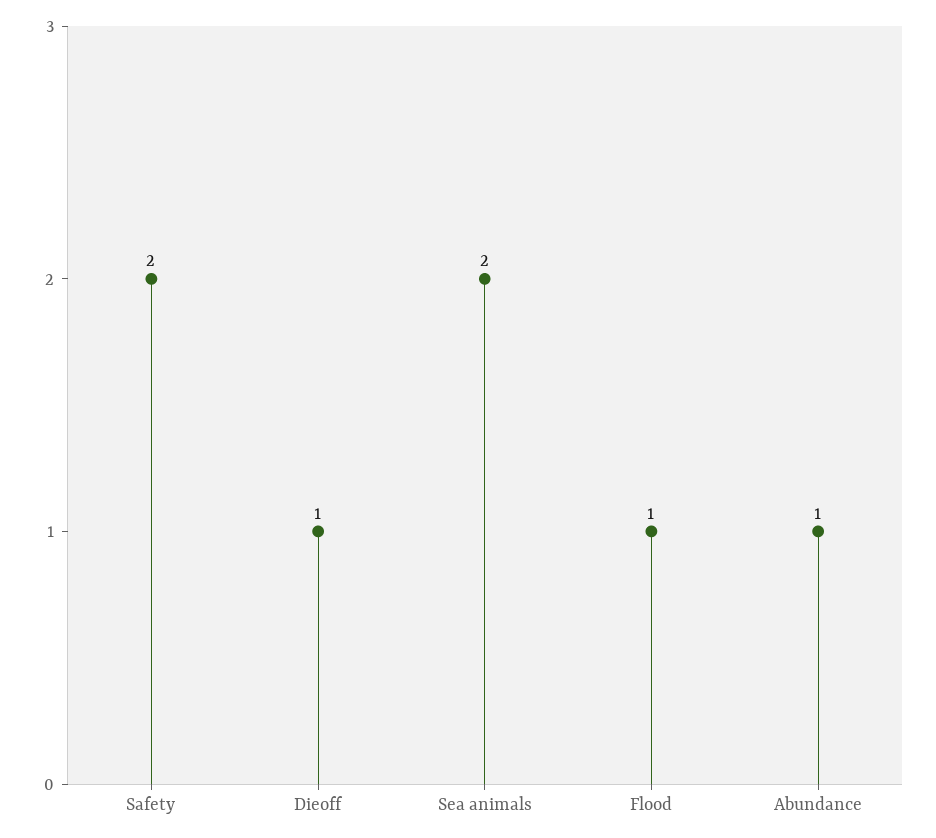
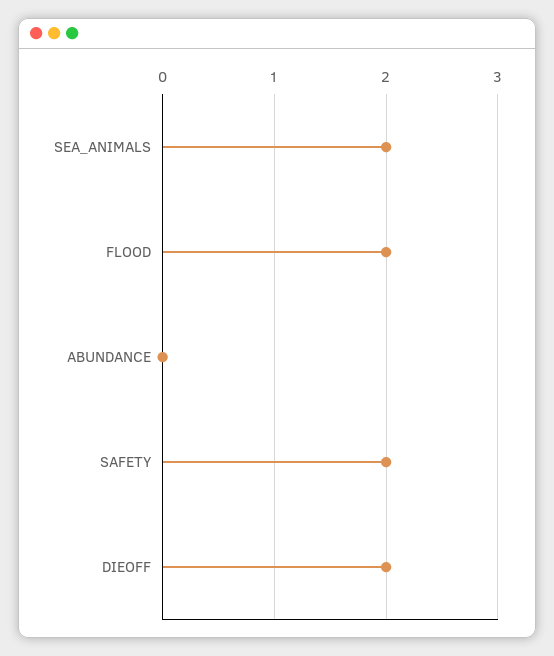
  {
    "Safety": 2,
-   "Dieoff": 1,
+   "Dieoff": 2,
    "Sea animals": 2,
-   "Flood": 1,
+   "Flood": 2,
-   "Abundance": 1
+   "Abundance": 0
  }

